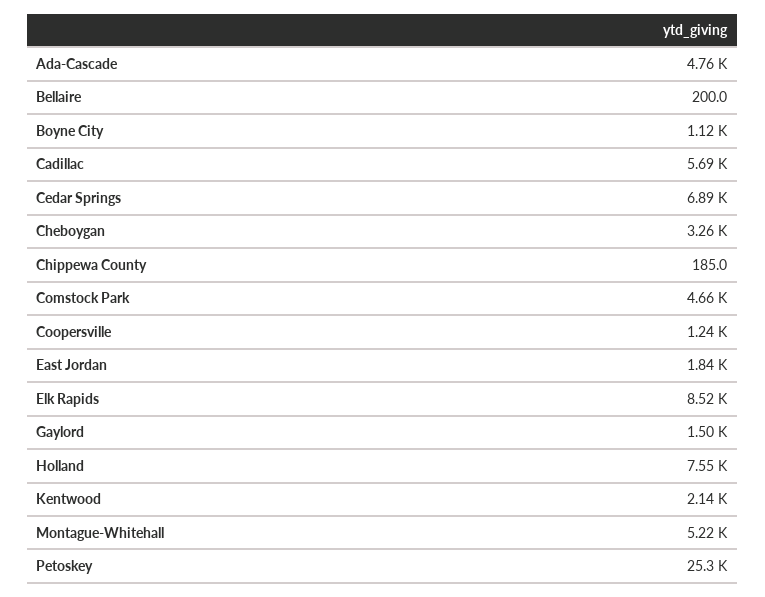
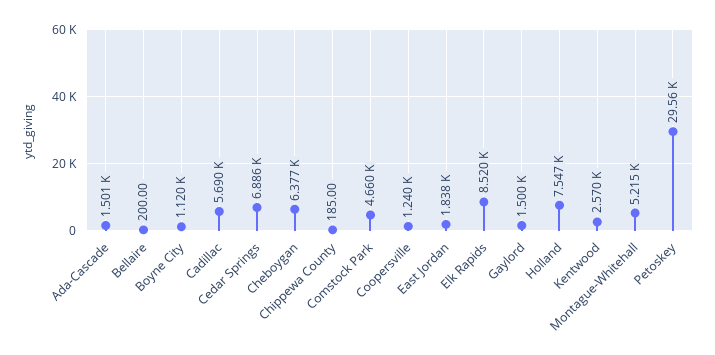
  {
-   "Ada-Cascade": 4760,
+   "Ada-Cascade": 1501,
    "Bellaire": 200,
    "Boyne City": 1120,
    "Cadillac": 5690,
    "Cedar Springs": 6886,
-   "Cheboygan": 3260,
+   "Cheboygan": 6377,
    "Chippewa County": 185,
    "Comstock Park": 4660,
    "Coopersville": 1240,
    "East Jordan": 1838,
    "Elk Rapids": 8520,
    "Gaylord": 1500,
    "Holland": 7547,
-   "Kentwood": 2140,
+   "Kentwood": 2570,
    "Montague-Whitehall": 5215,
-   "Petoskey": 25300
+   "Petoskey": 29560
  }

